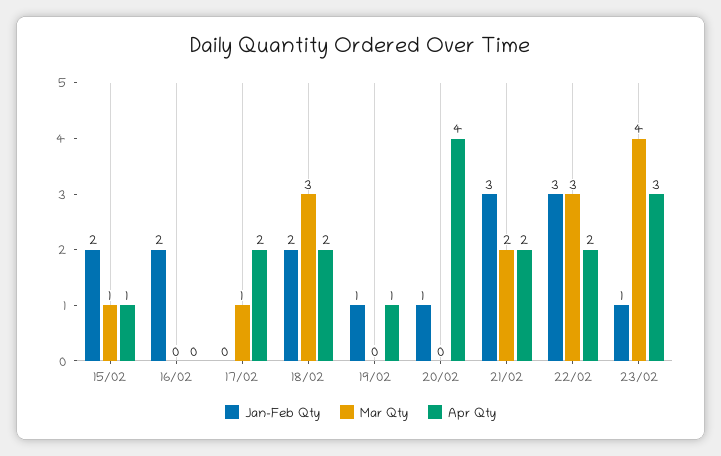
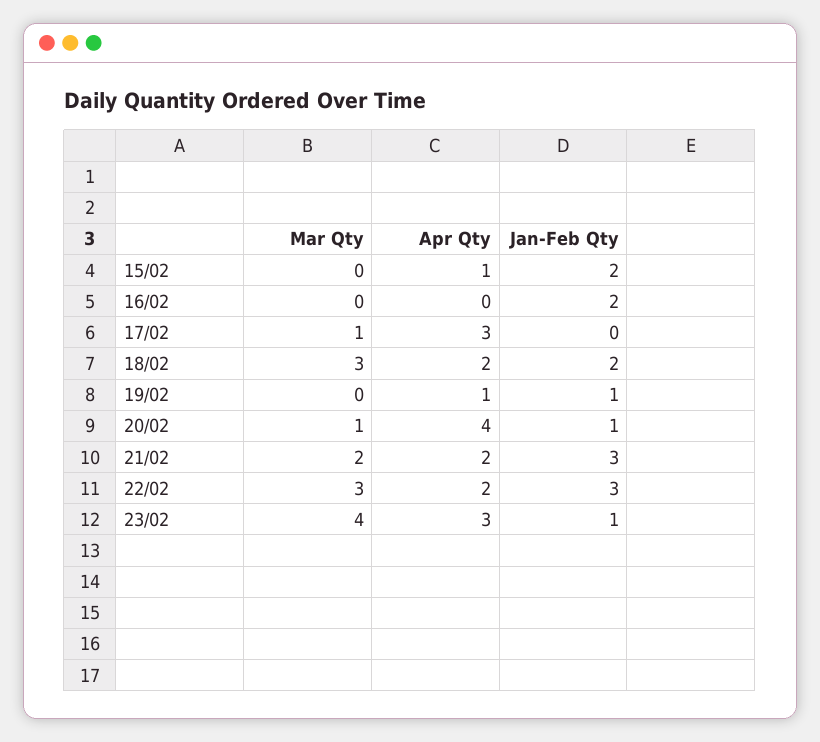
  {
    "Jan-Feb Qty": {
      "15/02": 2,
      "16/02": 2,
      "17/02": 0,
      "18/02": 2,
      "19/02": 1,
      "20/02": 1,
      "21/02": 3,
      "22/02": 3,
      "23/02": 1
    },
    "Mar Qty": {
-     "15/02": 1,
+     "15/02": 0,
      "16/02": 0,
      "17/02": 1,
      "18/02": 3,
      "19/02": 0,
-     "20/02": 0,
+     "20/02": 1,
      "21/02": 2,
      "22/02": 3,
      "23/02": 4
    },
    "Apr Qty": {
      "15/02": 1,
      "16/02": 0,
-     "17/02": 2,
+     "17/02": 3,
      "18/02": 2,
      "19/02": 1,
      "20/02": 4,
      "21/02": 2,
      "22/02": 2,
      "23/02": 3
    }
  }

